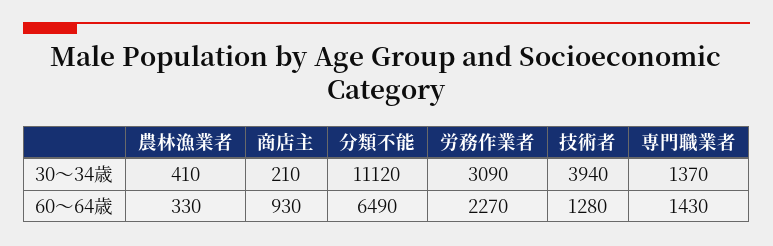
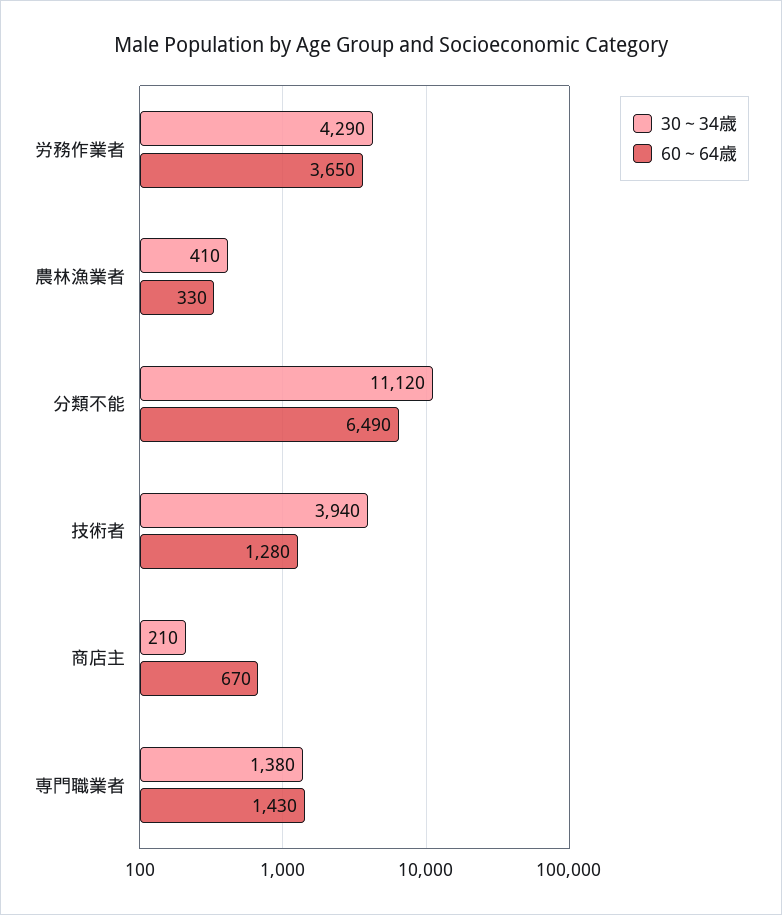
  {
    "30～34歳": {
      "農林漁業者": 410,
      "商店主": 210,
      "分類不能": 11120,
-     "労務作業者": 3090,
+     "労務作業者": 4290,
      "技術者": 3940,
-     "専門職業者": 1370
+     "専門職業者": 1380
    },
    "60～64歳": {
      "農林漁業者": 330,
-     "商店主": 930,
+     "商店主": 670,
      "分類不能": 6490,
-     "労務作業者": 2270,
+     "労務作業者": 3650,
      "技術者": 1280,
      "専門職業者": 1430
    }
  }

